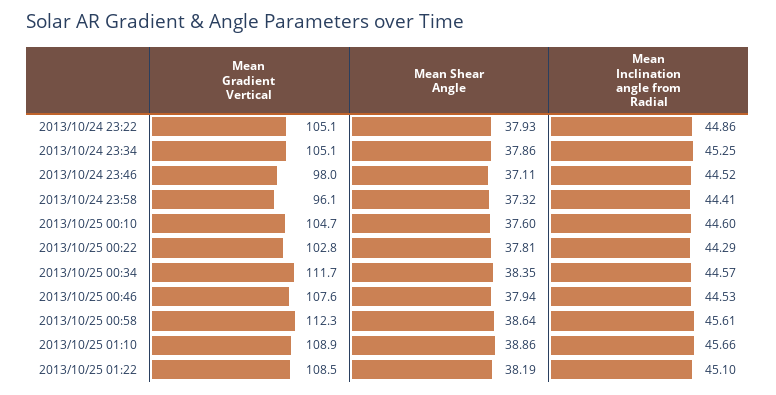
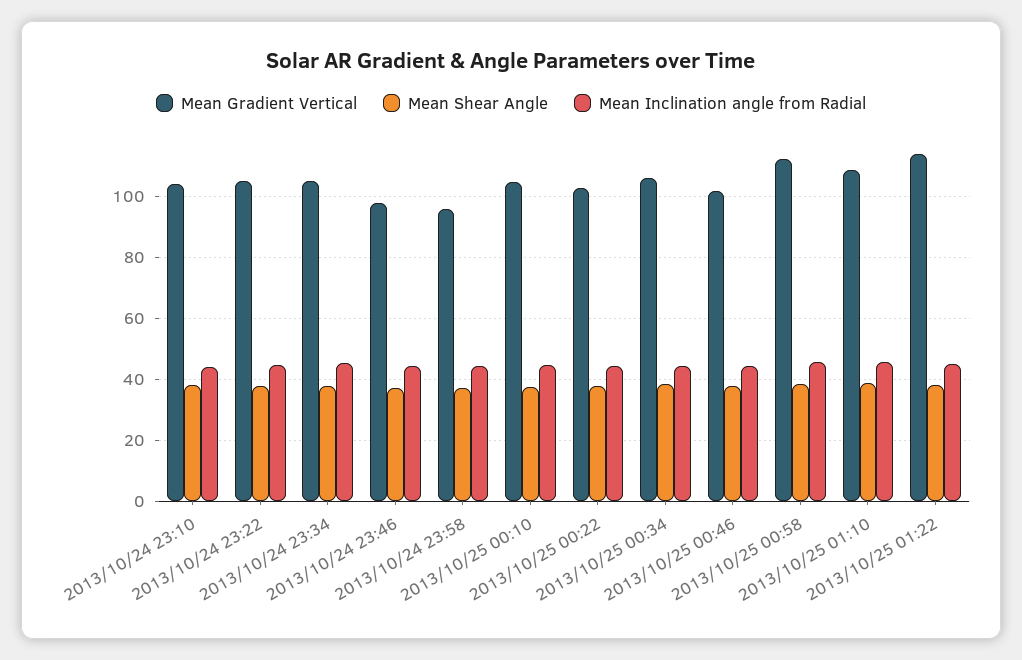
  {
    "Mean Gradient Vertical": {
      "2013/10/24 23:22": 105.1,
      "2013/10/24 23:34": 105.1,
      "2013/10/24 23:46": 98,
      "2013/10/24 23:58": 96.1,
      "2013/10/25 00:10": 104.7,
      "2013/10/25 00:22": 102.8,
-     "2013/10/25 00:34": 111.7,
+     "2013/10/25 00:34": 106,
-     "2013/10/25 00:46": 107.6,
+     "2013/10/25 00:46": 102,
      "2013/10/25 00:58": 112.3,
      "2013/10/25 01:10": 108.9,
-     "2013/10/25 01:22": 108.5
+     "2013/10/25 01:22": 114,
+     "2013/10/24 23:10": 104
    },
    "Mean Shear Angle": {
      "2013/10/24 23:22": 37.93,
      "2013/10/24 23:34": 37.86,
      "2013/10/24 23:46": 37.11,
      "2013/10/24 23:58": 37.32,
      "2013/10/25 00:10": 37.6,
      "2013/10/25 00:22": 37.81,
      "2013/10/25 00:34": 38.35,
      "2013/10/25 00:46": 37.94,
      "2013/10/25 00:58": 38.64,
      "2013/10/25 01:10": 38.86,
-     "2013/10/25 01:22": 38.19
+     "2013/10/25 01:22": 38.19,
+     "2013/10/24 23:10": 38
    },
    "Mean Inclination angle from Radial": {
      "2013/10/24 23:22": 44.86,
      "2013/10/24 23:34": 45.25,
      "2013/10/24 23:46": 44.52,
      "2013/10/24 23:58": 44.41,
      "2013/10/25 00:10": 44.6,
      "2013/10/25 00:22": 44.29,
      "2013/10/25 00:34": 44.57,
      "2013/10/25 00:46": 44.53,
      "2013/10/25 00:58": 45.61,
      "2013/10/25 01:10": 45.66,
-     "2013/10/25 01:22": 45.1
+     "2013/10/25 01:22": 45.1,
+     "2013/10/24 23:10": 44
    }
  }

